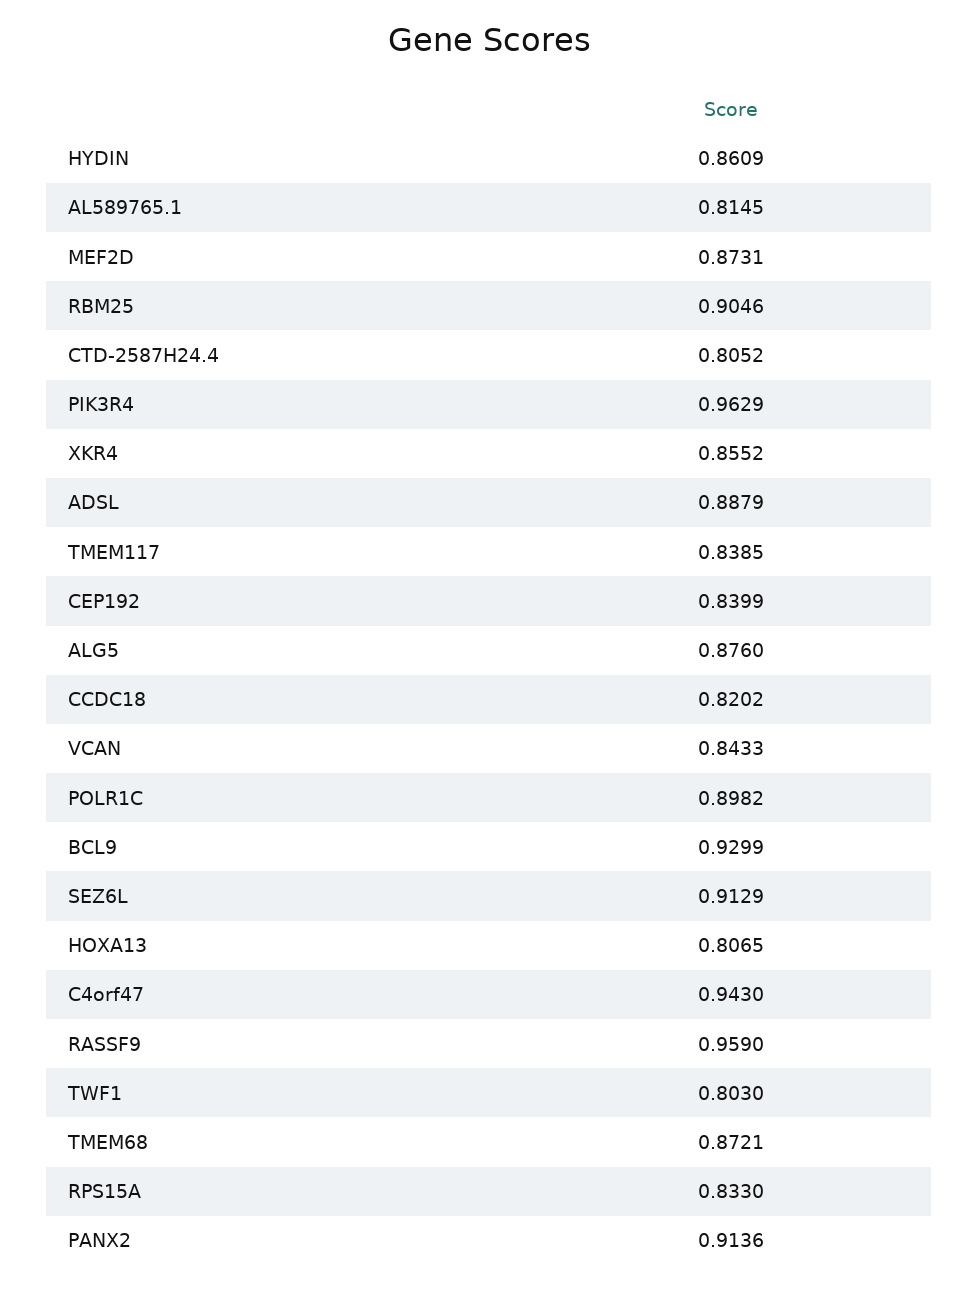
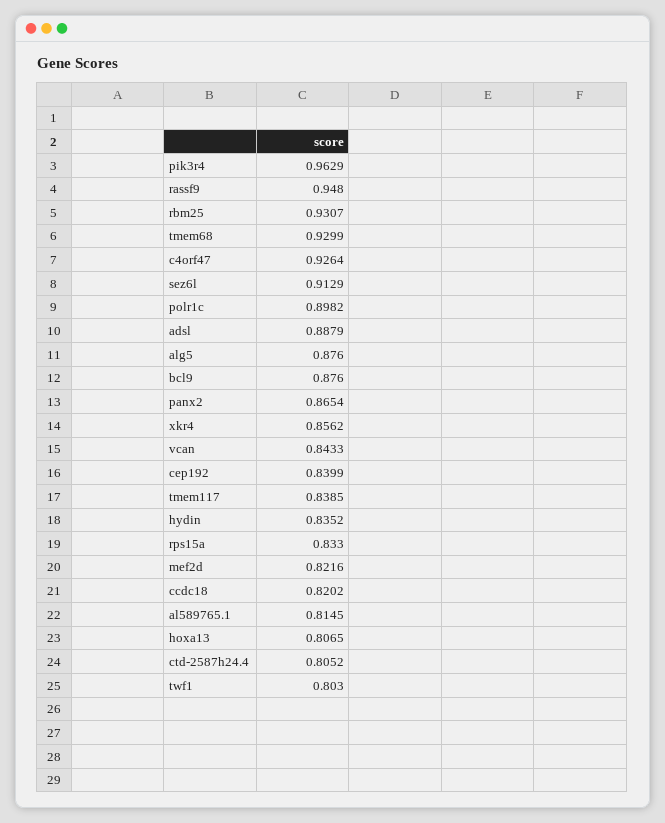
  {
-   "HYDIN": 0.8609,
+   "HYDIN": 0.8352,
    "AL589765.1": 0.8145,
-   "MEF2D": 0.8731,
+   "MEF2D": 0.8216,
-   "RBM25": 0.9046,
+   "RBM25": 0.9307,
    "CTD-2587H24.4": 0.8052,
    "PIK3R4": 0.9629,
-   "XKR4": 0.8552,
+   "XKR4": 0.8562,
    "ADSL": 0.8879,
    "TMEM117": 0.8385,
    "CEP192": 0.8399,
    "ALG5": 0.876,
    "CCDC18": 0.8202,
    "VCAN": 0.8433,
    "POLR1C": 0.8982,
-   "BCL9": 0.9299,
+   "BCL9": 0.876,
    "SEZ6L": 0.9129,
    "HOXA13": 0.8065,
-   "C4orf47": 0.943,
+   "C4orf47": 0.9264,
-   "RASSF9": 0.959,
+   "RASSF9": 0.948,
    "TWF1": 0.803,
-   "TMEM68": 0.8721,
+   "TMEM68": 0.9299,
    "RPS15A": 0.833,
-   "PANX2": 0.9136
+   "PANX2": 0.8654
  }

